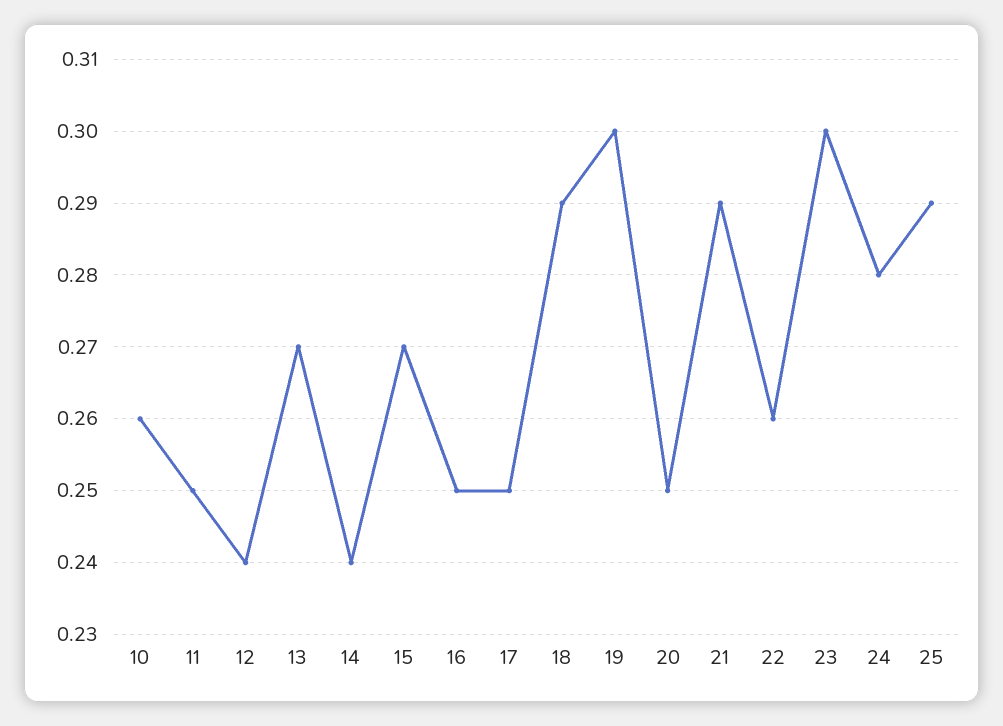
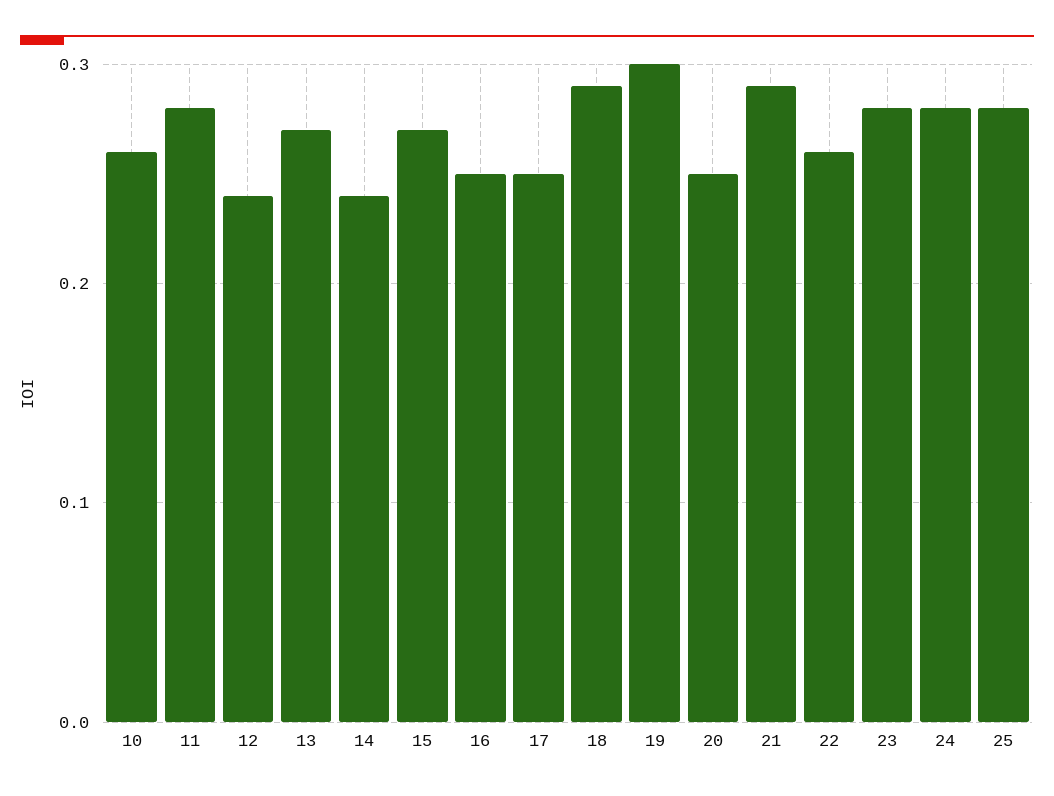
  {
    "10": 0.26,
-   "11": 0.25,
+   "11": 0.28,
    "12": 0.24,
    "13": 0.27,
    "14": 0.24,
    "15": 0.27,
    "16": 0.25,
    "17": 0.25,
    "18": 0.29,
    "19": 0.3,
    "20": 0.25,
    "21": 0.29,
    "22": 0.26,
-   "23": 0.3,
+   "23": 0.28,
    "24": 0.28,
-   "25": 0.29
+   "25": 0.28
  }

